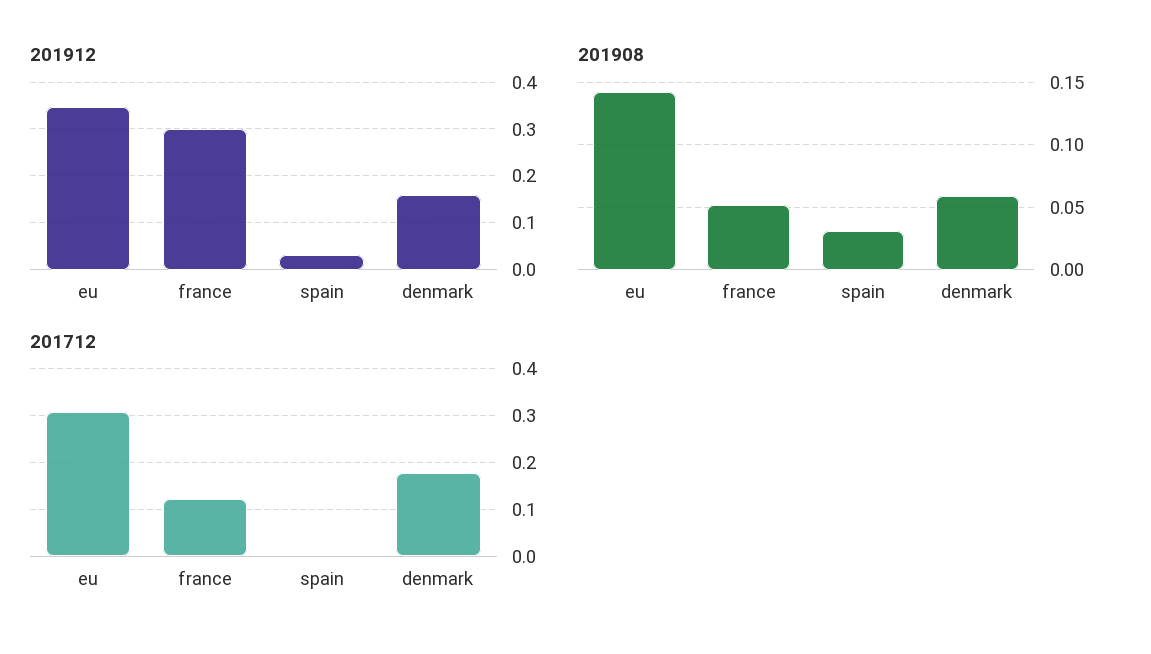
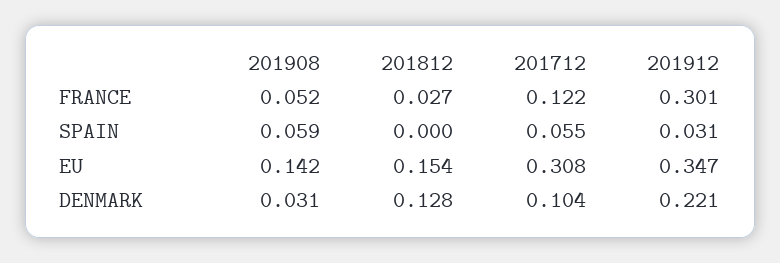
  {
    "201912": {
      "eu": 0.347,
      "france": 0.301,
      "spain": 0.031,
-     "denmark": 0.16
+     "denmark": 0.221
    },
    "201908": {
      "eu": 0.142,
      "france": 0.052,
-     "spain": 0.03,
+     "spain": 0.059,
-     "denmark": 0.06
+     "denmark": 0.031
    },
    "201712": {
      "eu": 0.308,
      "france": 0.122,
-     "spain": 0,
+     "spain": 0.055,
-     "denmark": 0.18
+     "denmark": 0.104
-   }
+   },
+   "201812": {
+     "france": 0.027,
+     "spain": 0,
+     "eu": 0.154,
+     "denmark": 0.128
+   }
  }

